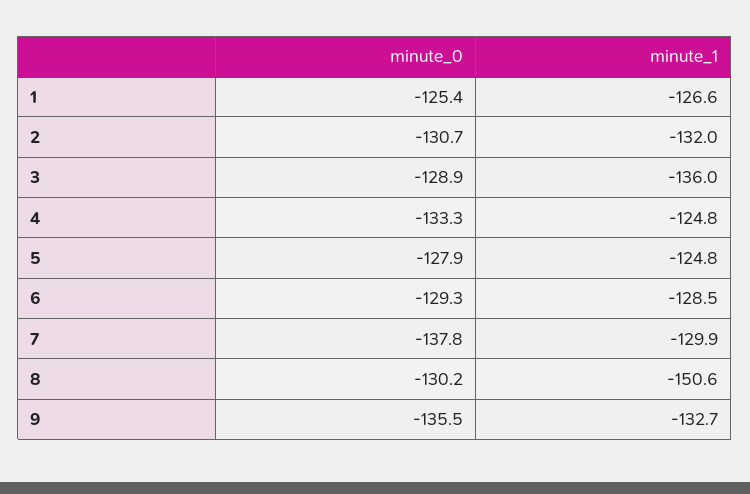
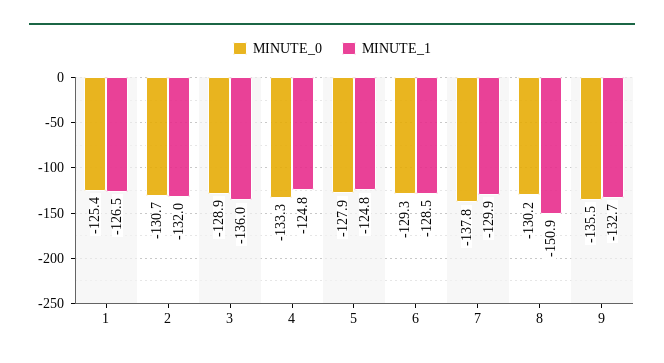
  {
    "minute_0": {
      "1": -125.4,
      "2": -130.7,
      "3": -128.9,
      "4": -133.3,
      "5": -127.9,
      "6": -129.3,
      "7": -137.8,
      "8": -130.2,
      "9": -135.5
    },
    "minute_1": {
-     "1": -126.6,
+     "1": -126.5,
      "2": -132,
      "3": -136,
      "4": -124.8,
      "5": -124.8,
      "6": -128.5,
      "7": -129.9,
-     "8": -150.6,
+     "8": -150.9,
      "9": -132.7
    }
  }

